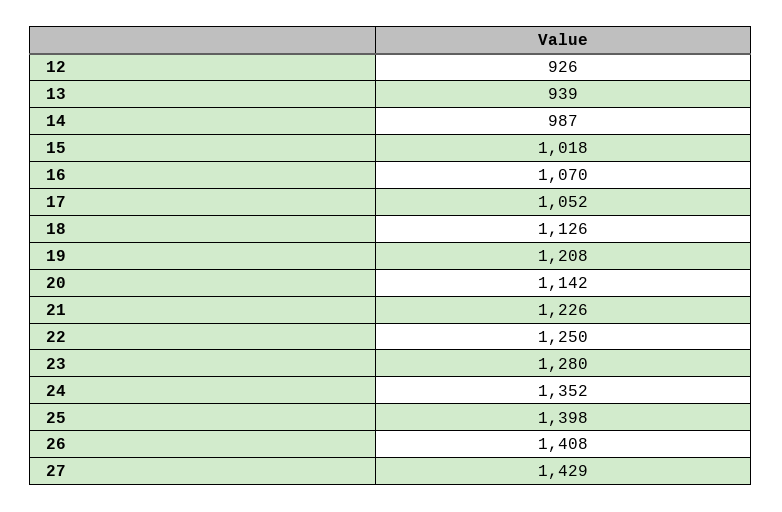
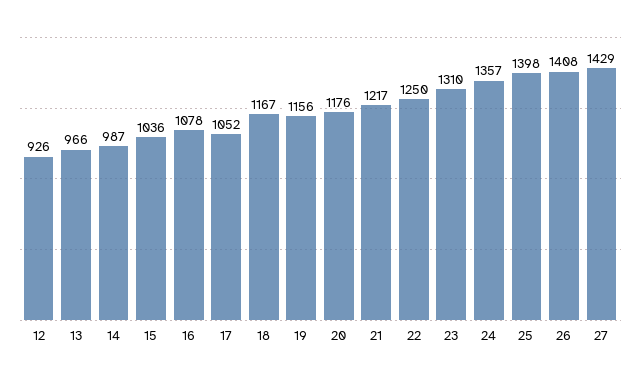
  {
    "12": 926,
-   "13": 939,
+   "13": 966,
    "14": 987,
-   "15": 1018,
+   "15": 1036,
-   "16": 1070,
+   "16": 1078,
    "17": 1052,
-   "18": 1126,
+   "18": 1167,
-   "19": 1208,
+   "19": 1156,
-   "20": 1142,
+   "20": 1176,
-   "21": 1226,
+   "21": 1217,
    "22": 1250,
-   "23": 1280,
+   "23": 1310,
-   "24": 1352,
+   "24": 1357,
    "25": 1398,
    "26": 1408,
    "27": 1429
  }

